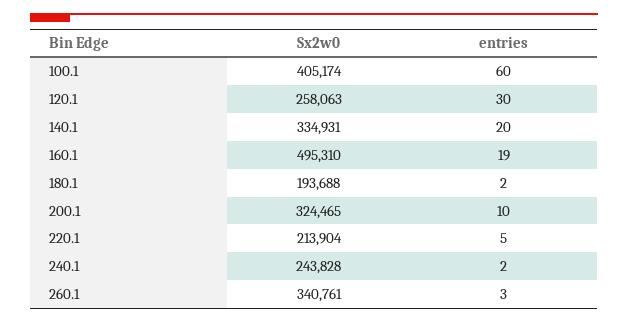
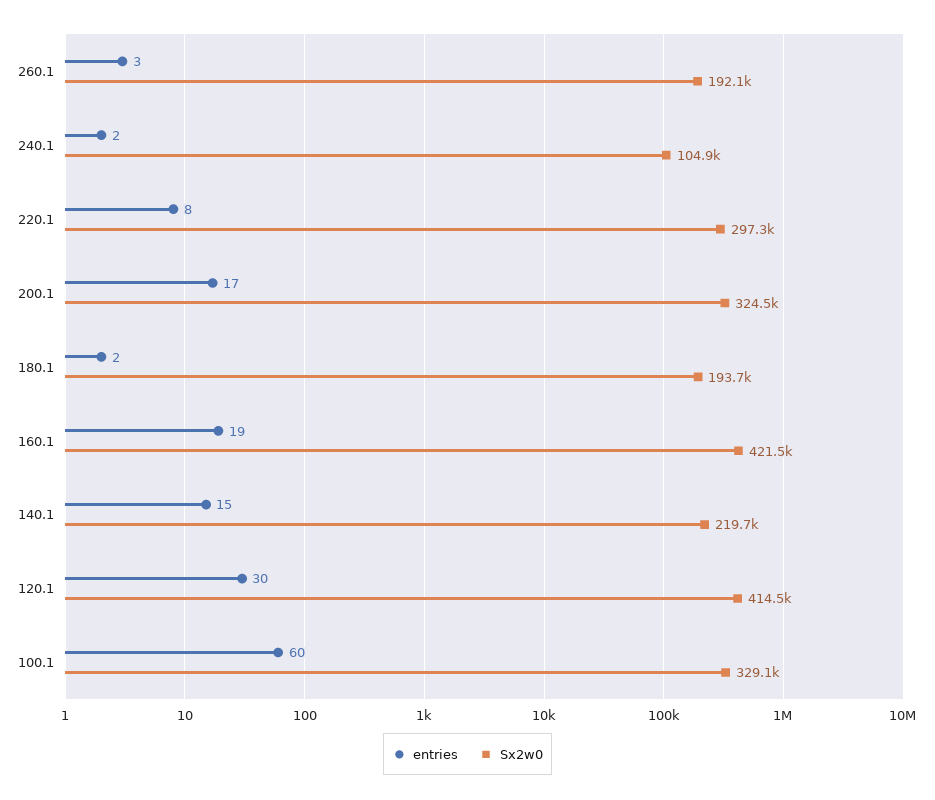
  {
    "Sx2w0": {
-     "100.1": 405174,
+     "100.1": 329100,
-     "120.1": 258063,
+     "120.1": 414500,
-     "140.1": 334931,
+     "140.1": 219700,
-     "160.1": 495310,
+     "160.1": 421500,
      "180.1": 193688,
      "200.1": 324465,
-     "220.1": 213904,
+     "220.1": 297300,
-     "240.1": 243828,
+     "240.1": 104900,
-     "260.1": 340761
+     "260.1": 192100
    },
    "entries": {
      "100.1": 60,
      "120.1": 30,
-     "140.1": 20,
+     "140.1": 15,
      "160.1": 19,
      "180.1": 2,
-     "200.1": 10,
+     "200.1": 17,
-     "220.1": 5,
+     "220.1": 8,
      "240.1": 2,
      "260.1": 3
    }
  }

